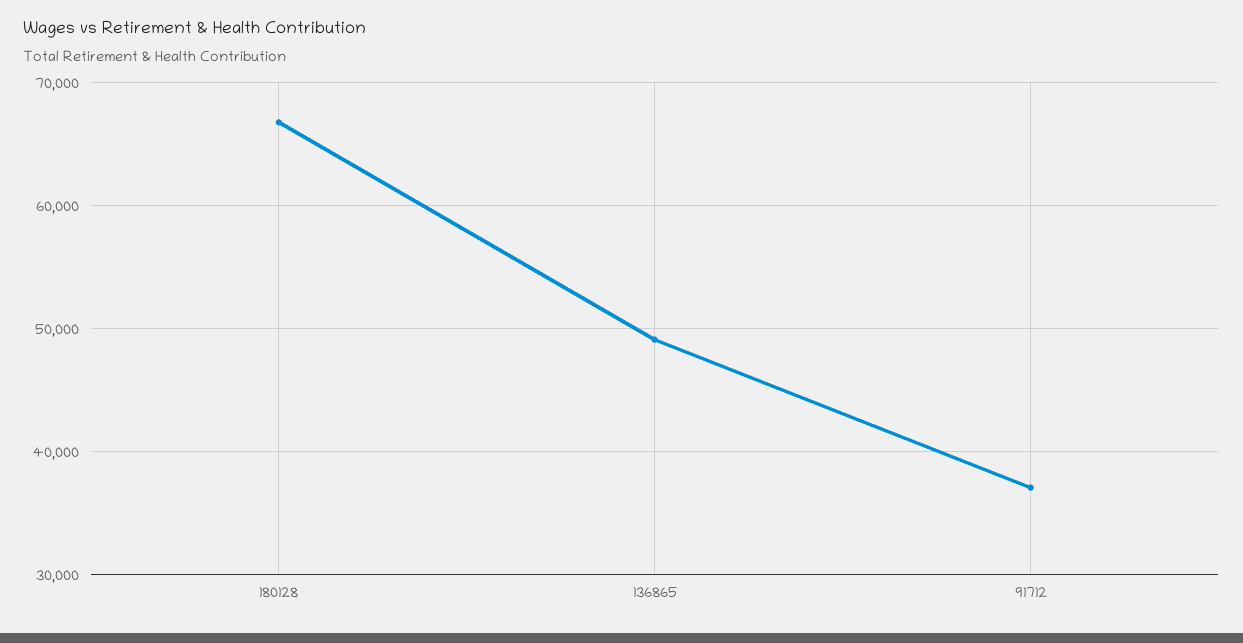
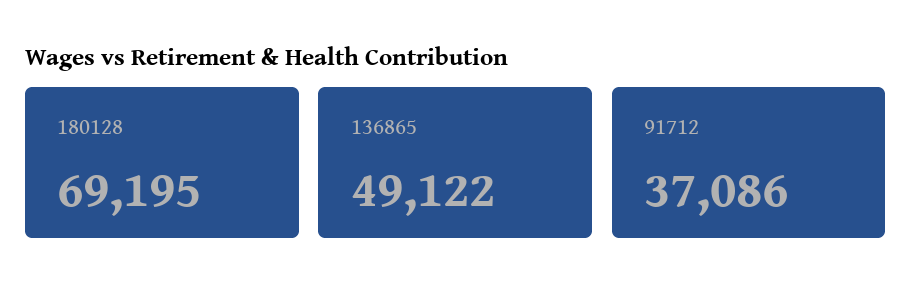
  {
-   "180128": 67000,
+   "180128": 69195,
    "136865": 49122,
    "91712": 37086
  }

